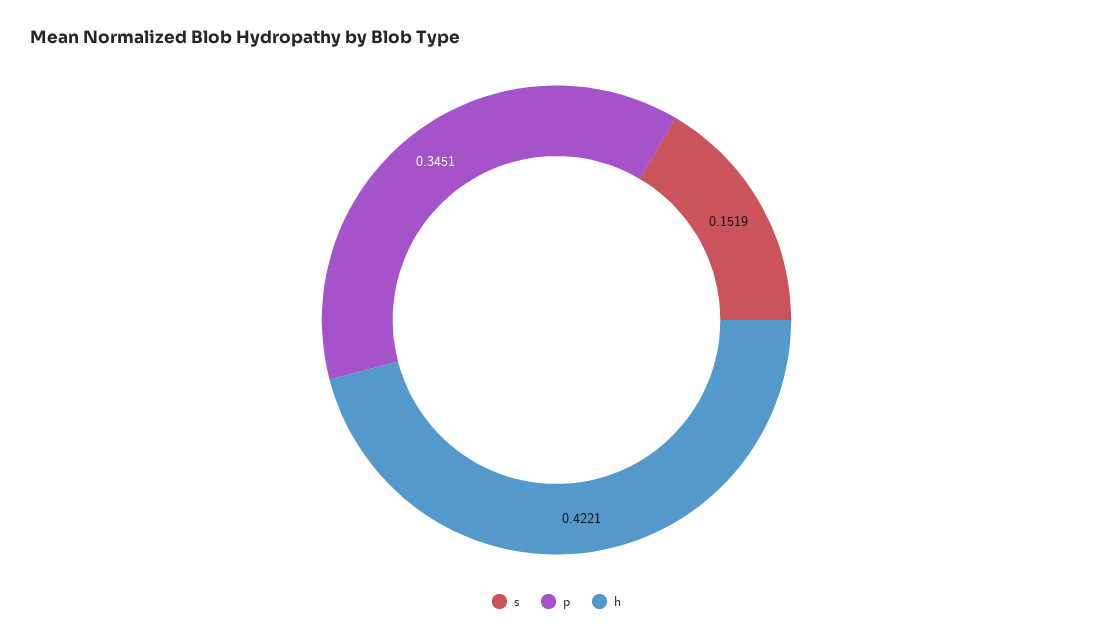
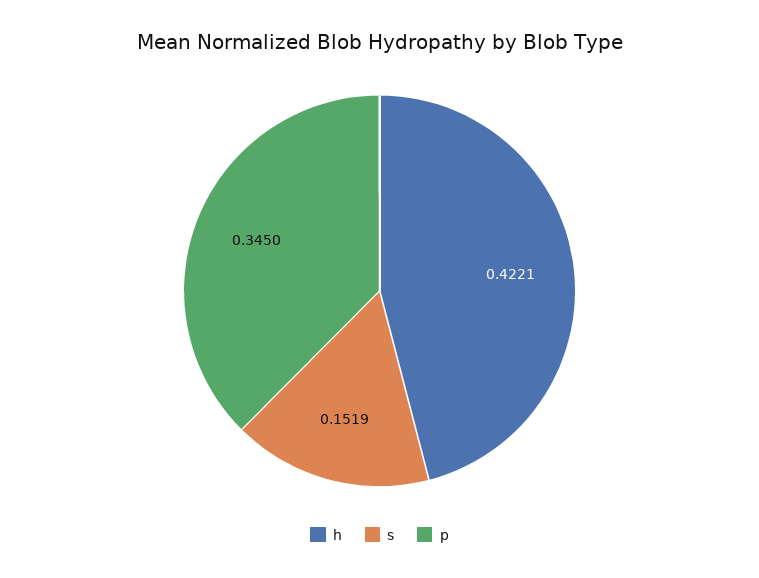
  {
    "s": 0.1519,
-   "p": 0.3451,
+   "p": 0.345,
    "h": 0.4221
  }

